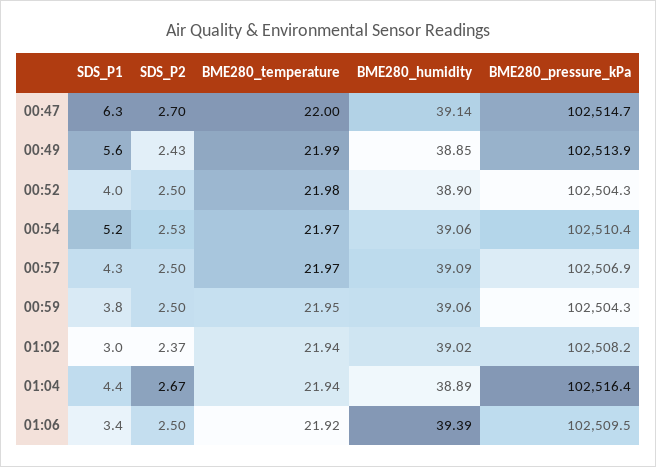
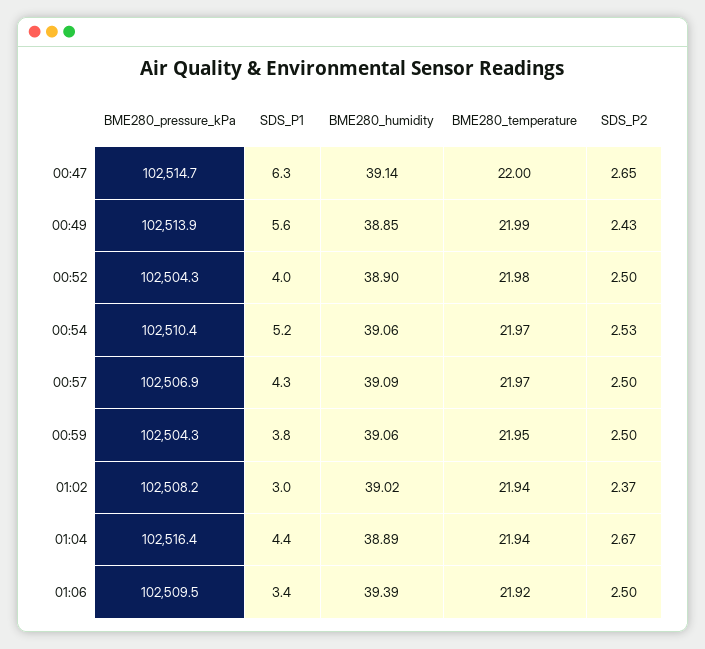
  {
    "SDS_P1": {
      "00:47": 6.3,
      "00:49": 5.6,
      "00:52": 4,
      "00:54": 5.2,
      "00:57": 4.3,
      "00:59": 3.8,
      "01:02": 3,
      "01:04": 4.4,
      "01:06": 3.4
    },
    "SDS_P2": {
-     "00:47": 2.7,
+     "00:47": 2.65,
      "00:49": 2.43,
      "00:52": 2.5,
      "00:54": 2.53,
      "00:57": 2.5,
      "00:59": 2.5,
      "01:02": 2.37,
      "01:04": 2.67,
      "01:06": 2.5
    },
    "BME280_temperature": {
      "00:47": 22,
      "00:49": 21.99,
      "00:52": 21.98,
      "00:54": 21.97,
      "00:57": 21.97,
      "00:59": 21.95,
      "01:02": 21.94,
      "01:04": 21.94,
      "01:06": 21.92
    },
    "BME280_humidity": {
      "00:47": 39.14,
      "00:49": 38.85,
      "00:52": 38.9,
      "00:54": 39.06,
      "00:57": 39.09,
      "00:59": 39.06,
      "01:02": 39.02,
      "01:04": 38.89,
      "01:06": 39.39
    },
    "BME280_pressure_kPa": {
      "00:47": 102514.7,
      "00:49": 102513.9,
      "00:52": 102504.3,
      "00:54": 102510.4,
      "00:57": 102506.9,
      "00:59": 102504.3,
      "01:02": 102508.2,
      "01:04": 102516.4,
      "01:06": 102509.5
    }
  }

